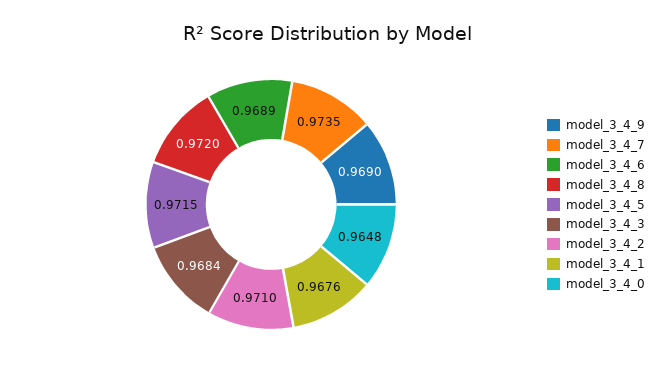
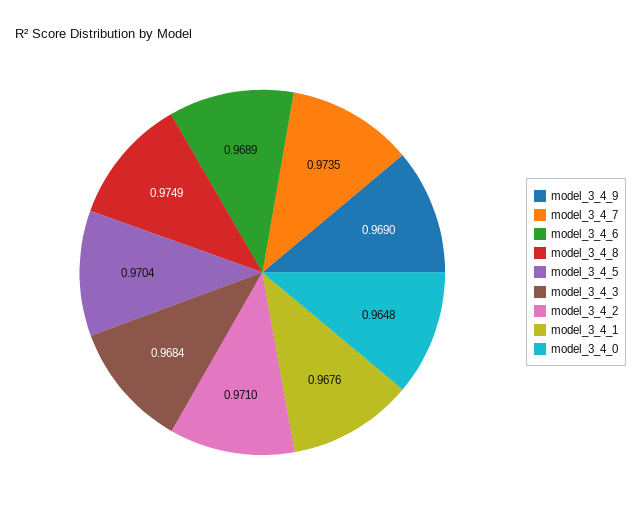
  {
    "model_3_4_9": 0.969,
    "model_3_4_7": 0.9735,
    "model_3_4_6": 0.9689,
-   "model_3_4_8": 0.972,
+   "model_3_4_8": 0.9749,
-   "model_3_4_5": 0.9715,
+   "model_3_4_5": 0.9704,
    "model_3_4_3": 0.9684,
    "model_3_4_2": 0.971,
    "model_3_4_1": 0.9676,
    "model_3_4_0": 0.9648
  }

